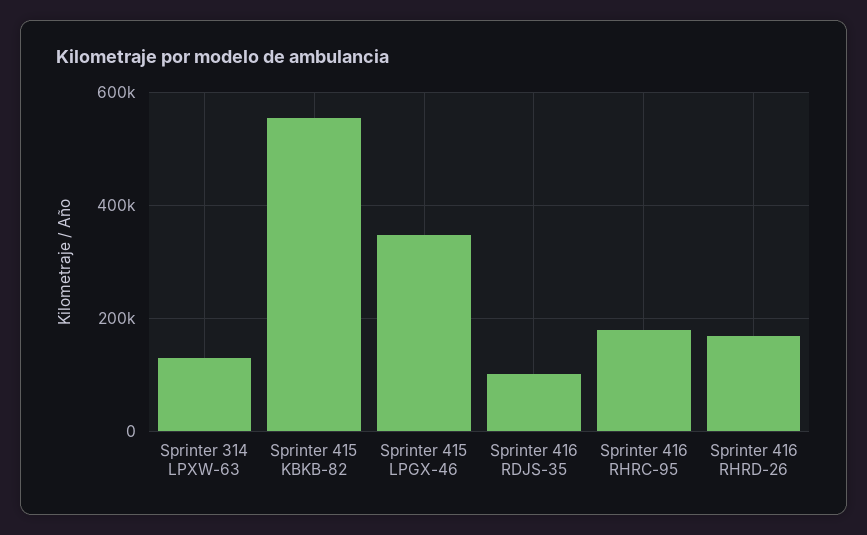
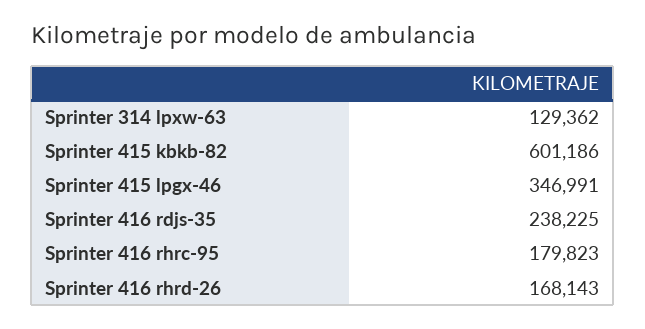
  {
    "Sprinter 314 LPXW-63": 129362,
-   "Sprinter 415 KBKB-82": 560000,
+   "Sprinter 415 KBKB-82": 601186,
    "Sprinter 415 LPGX-46": 346991,
-   "Sprinter 416 RDJS-35": 100000,
+   "Sprinter 416 RDJS-35": 238225,
    "Sprinter 416 RHRC-95": 179823,
    "Sprinter 416 RHRD-26": 168143
  }

